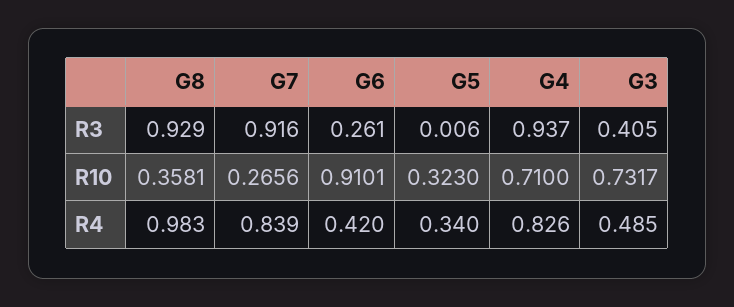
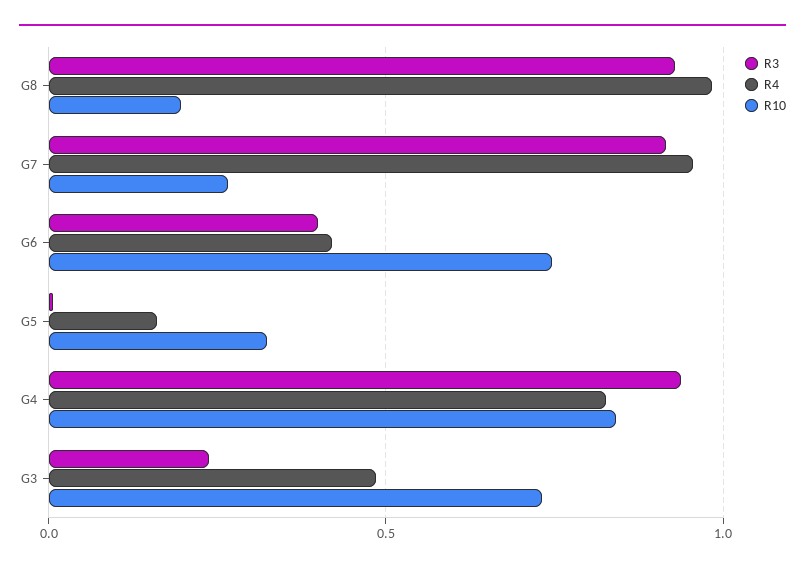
  {
    "R3": {
      "G8": 0.929,
      "G7": 0.916,
-     "G6": 0.261,
+     "G6": 0.4,
      "G5": 0.006,
      "G4": 0.937,
-     "G3": 0.405
+     "G3": 0.25
    },
    "R10": {
-     "G8": 0.3581,
+     "G8": 0.2,
      "G7": 0.2656,
-     "G6": 0.9101,
+     "G6": 0.75,
      "G5": 0.323,
-     "G4": 0.71,
+     "G4": 0.85,
      "G3": 0.7317
    },
    "R4": {
      "G8": 0.983,
-     "G7": 0.839,
+     "G7": 0.95,
      "G6": 0.42,
-     "G5": 0.34,
+     "G5": 0.15,
      "G4": 0.826,
      "G3": 0.485
    }
  }

